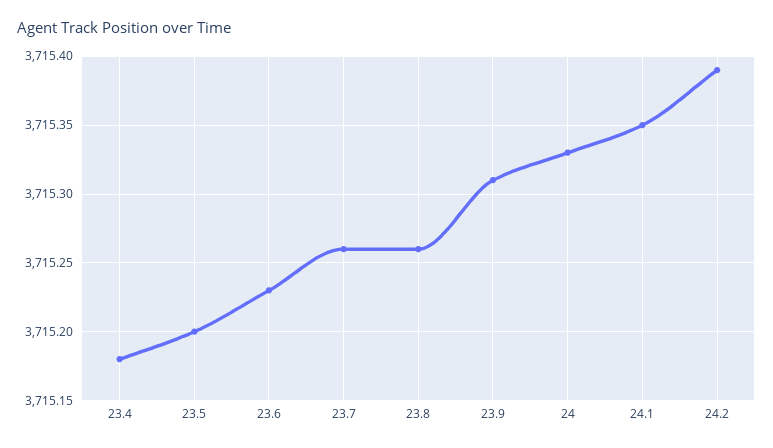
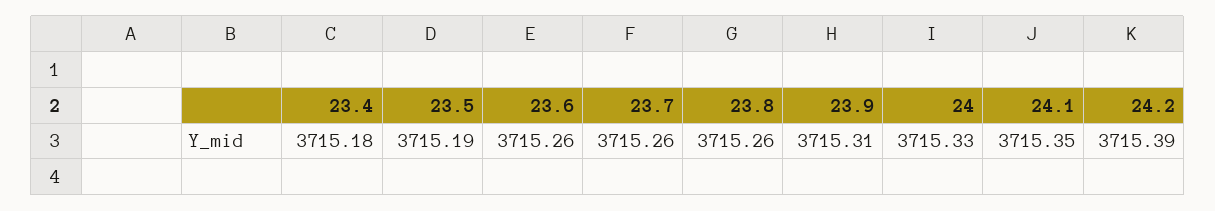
  {
    "23.4": 3715.18,
-   "23.5": 3715.2,
+   "23.5": 3715.19,
-   "23.6": 3715.23,
+   "23.6": 3715.26,
    "23.7": 3715.26,
    "23.8": 3715.26,
    "23.9": 3715.31,
    "24": 3715.33,
    "24.1": 3715.35,
    "24.2": 3715.39
  }

